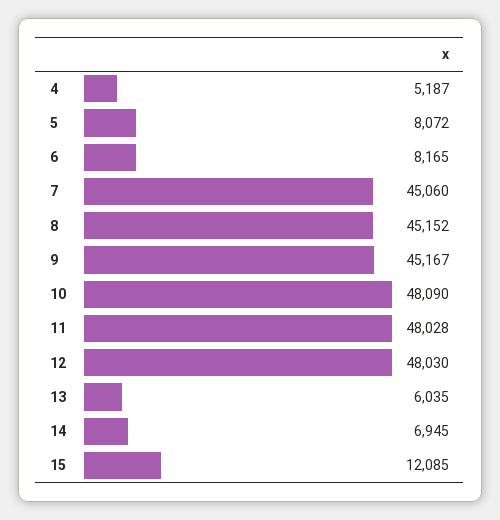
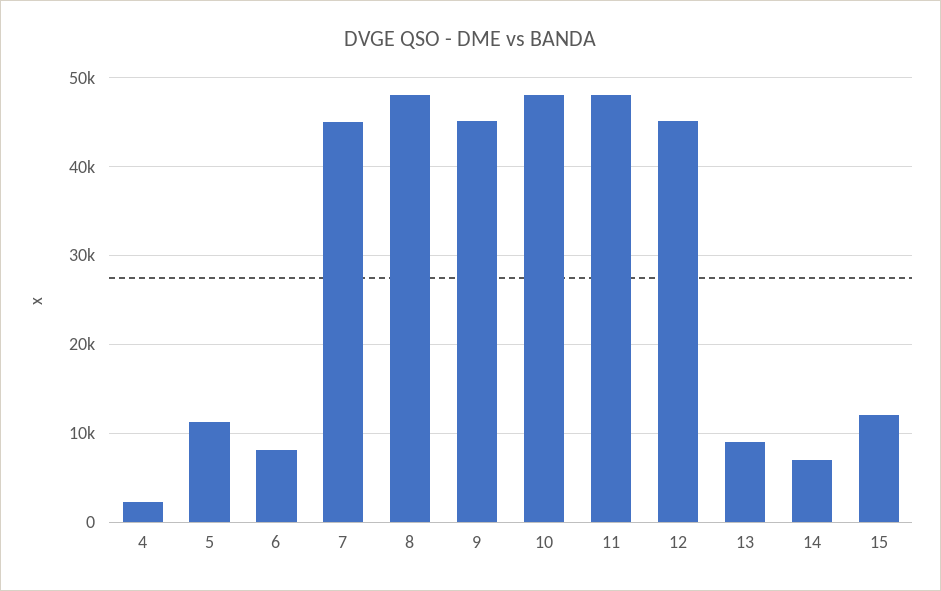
  {
-   "4": 5187,
+   "4": 2000,
-   "5": 8072,
+   "5": 11000,
    "6": 8165,
    "7": 45060,
-   "8": 45152,
+   "8": 48000,
    "9": 45167,
    "10": 48090,
    "11": 48028,
-   "12": 48030,
+   "12": 45000,
-   "13": 6035,
+   "13": 9000,
    "14": 6945,
    "15": 12085
  }

